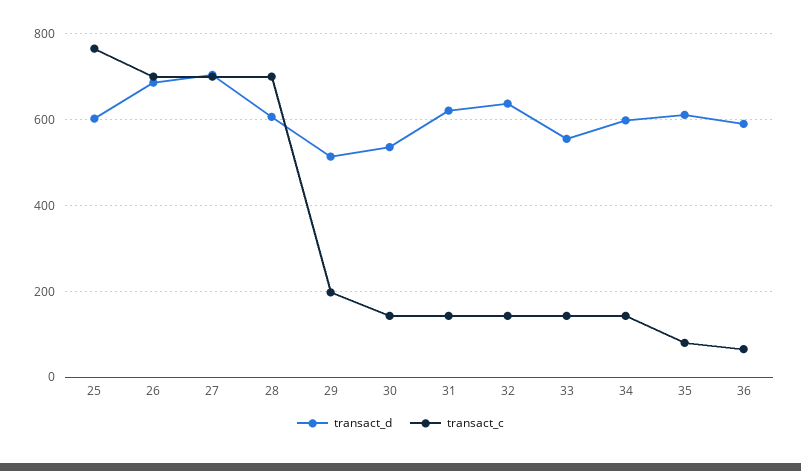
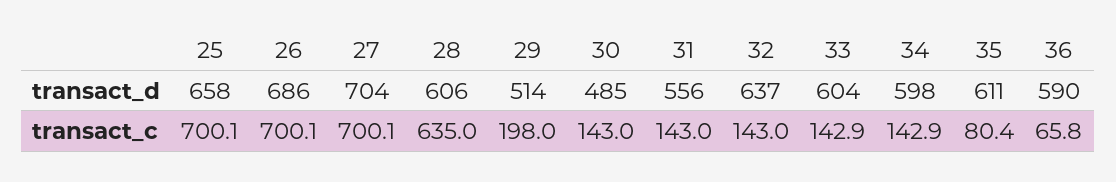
  {
    "transact_d": {
-     "25": 600,
+     "25": 658,
      "26": 686,
      "27": 704,
      "28": 606,
      "29": 514,
-     "30": 540,
+     "30": 485,
-     "31": 620,
+     "31": 556,
      "32": 637,
-     "33": 560,
+     "33": 604,
      "34": 598,
      "35": 611,
      "36": 590
    },
    "transact_c": {
-     "25": 760,
+     "25": 700.1,
      "26": 700.1,
      "27": 700.1,
-     "28": 700,
+     "28": 635,
      "29": 198,
      "30": 143,
      "31": 143,
      "32": 143,
      "33": 142.9,
      "34": 142.9,
      "35": 80.4,
      "36": 65.8
    }
  }

